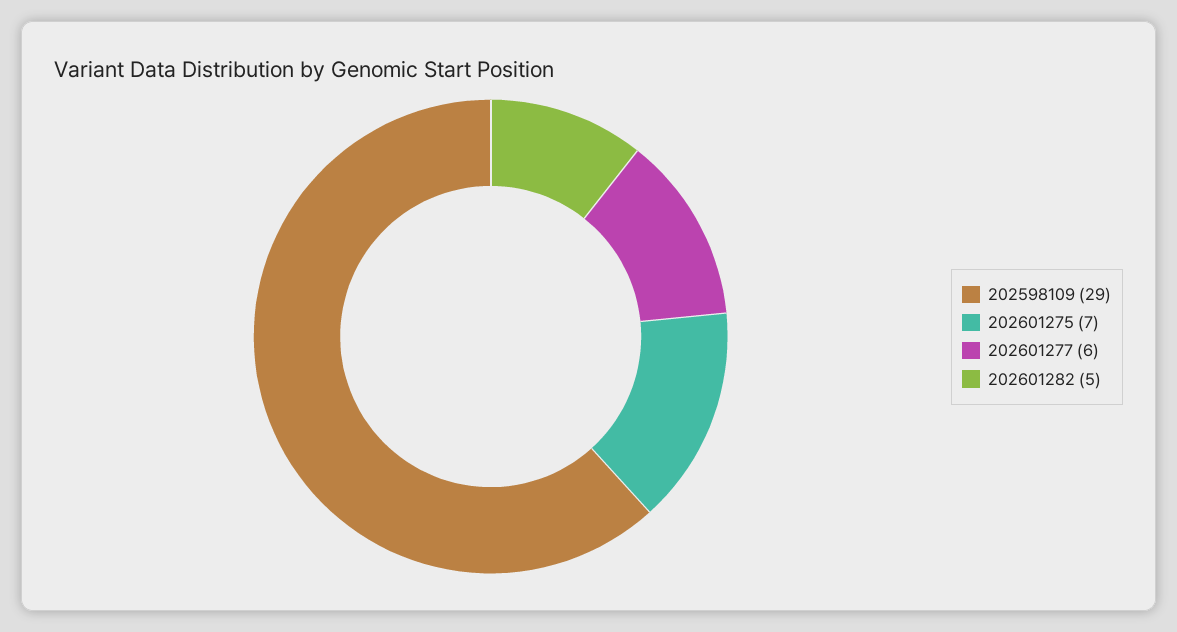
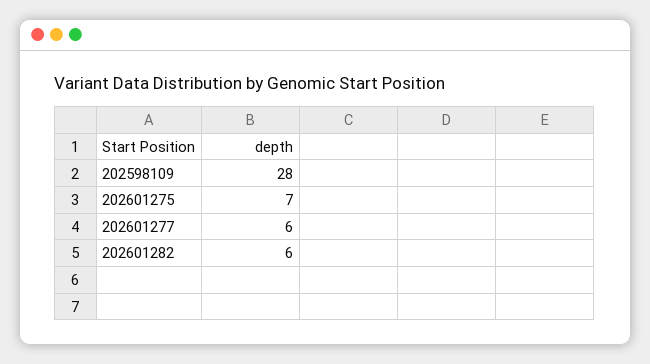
  {
-   "202598109": 29,
+   "202598109": 28,
    "202601275": 7,
    "202601277": 6,
-   "202601282": 5
+   "202601282": 6
  }

